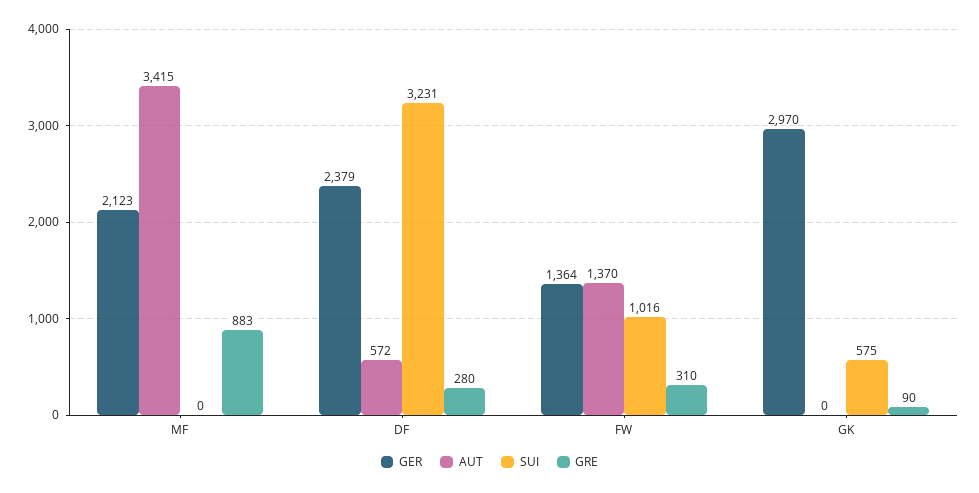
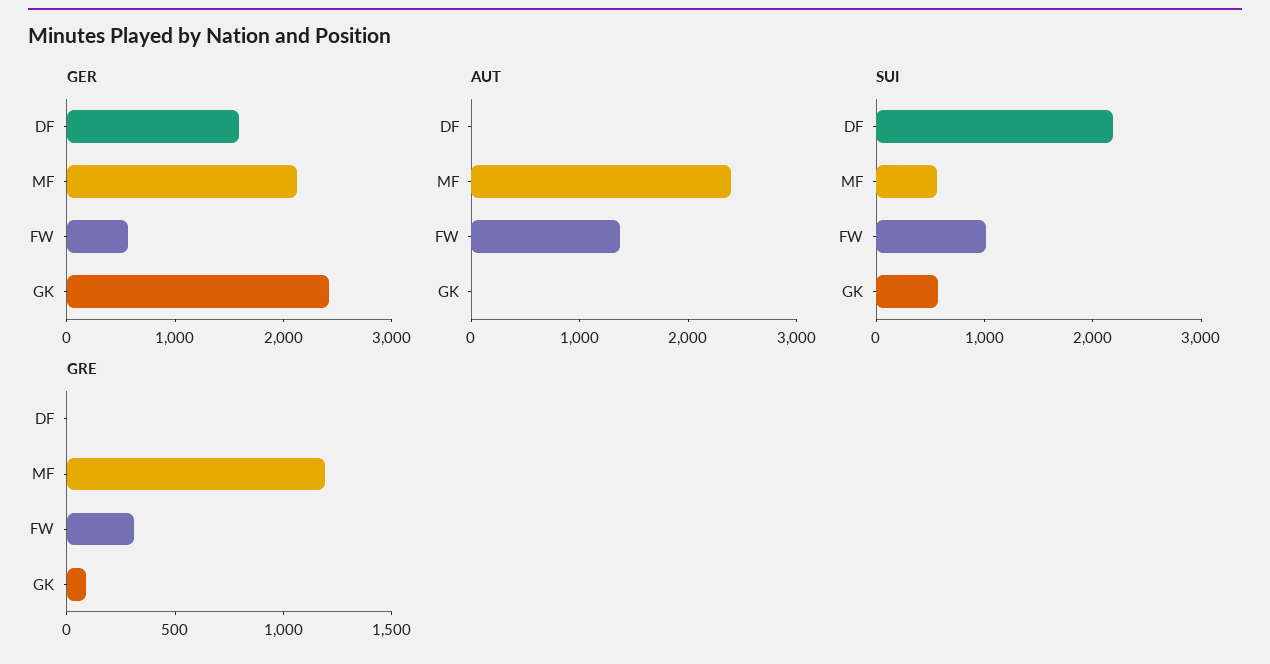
  {
    "GER": {
      "MF": 2123,
-     "DF": 2379,
+     "DF": 1600,
-     "FW": 1364,
+     "FW": 600,
-     "GK": 2970
+     "GK": 2400
    },
    "AUT": {
-     "MF": 3415,
+     "MF": 2400,
-     "DF": 572,
+     "DF": 0,
      "FW": 1370,
      "GK": 0
    },
    "SUI": {
-     "MF": 0,
+     "MF": 600,
-     "DF": 3231,
+     "DF": 2200,
      "FW": 1016,
      "GK": 575
    },
    "GRE": {
-     "MF": 883,
+     "MF": 1200,
-     "DF": 280,
+     "DF": 0,
      "FW": 310,
      "GK": 90
    }
  }

